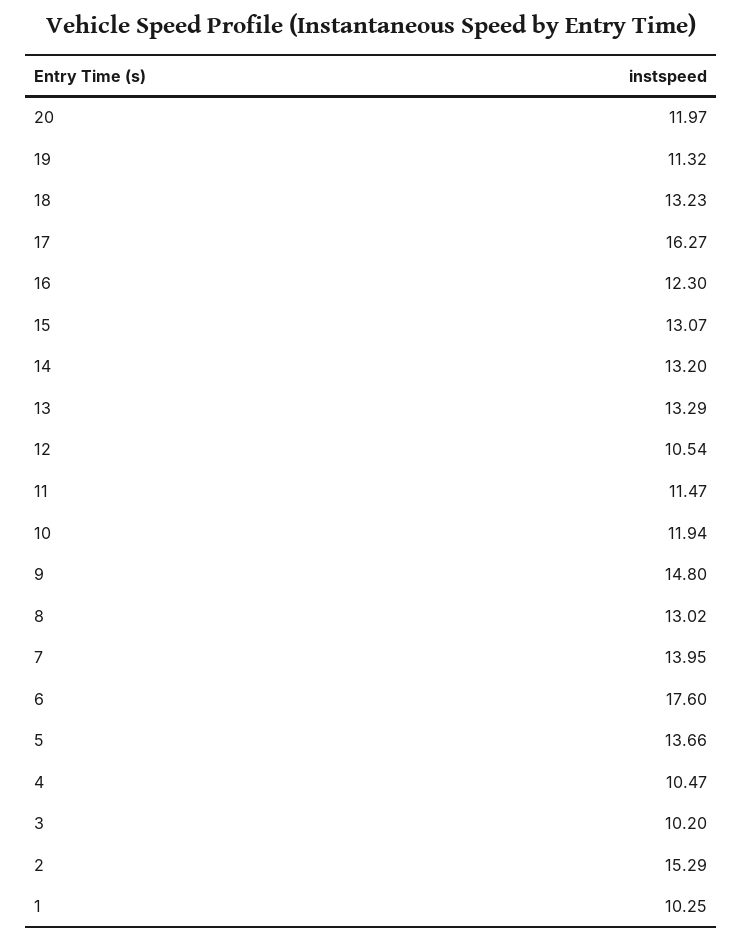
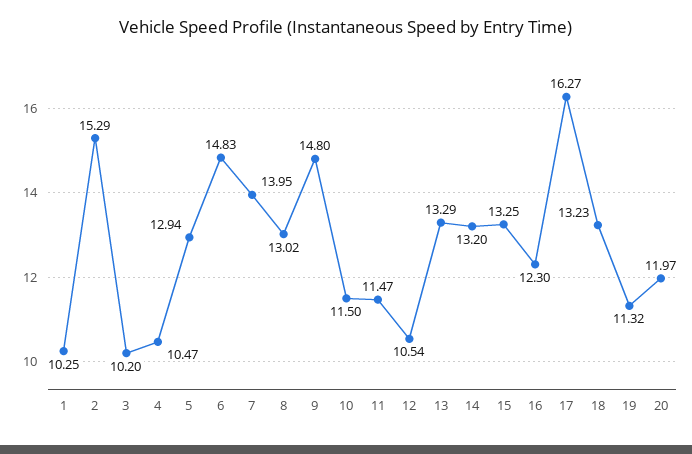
  {
    "20": 11.97,
    "19": 11.32,
    "18": 13.23,
    "17": 16.27,
    "16": 12.3,
-   "15": 13.07,
+   "15": 13.25,
    "14": 13.2,
    "13": 13.29,
    "12": 10.54,
    "11": 11.47,
-   "10": 11.94,
+   "10": 11.5,
    "9": 14.8,
    "8": 13.02,
    "7": 13.95,
-   "6": 17.6,
+   "6": 14.83,
-   "5": 13.66,
+   "5": 12.94,
    "4": 10.47,
    "3": 10.2,
    "2": 15.29,
    "1": 10.25
  }

